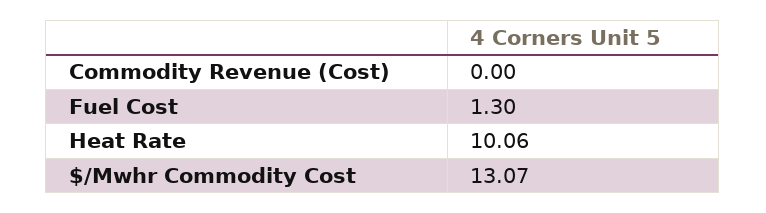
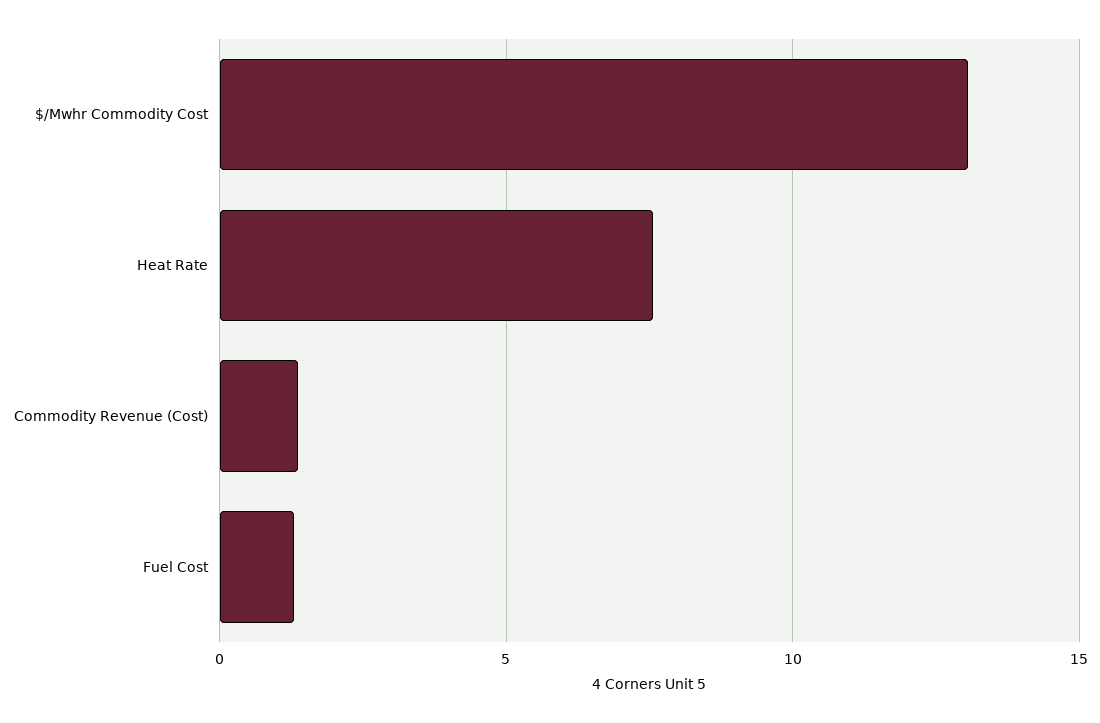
  {
-   "Commodity Revenue (Cost)": 0,
+   "Commodity Revenue (Cost)": 1.5,
    "Fuel Cost": 1.3,
-   "Heat Rate": 10.06,
+   "Heat Rate": 7.5,
    "$/Mwhr Commodity Cost": 13.07
  }

